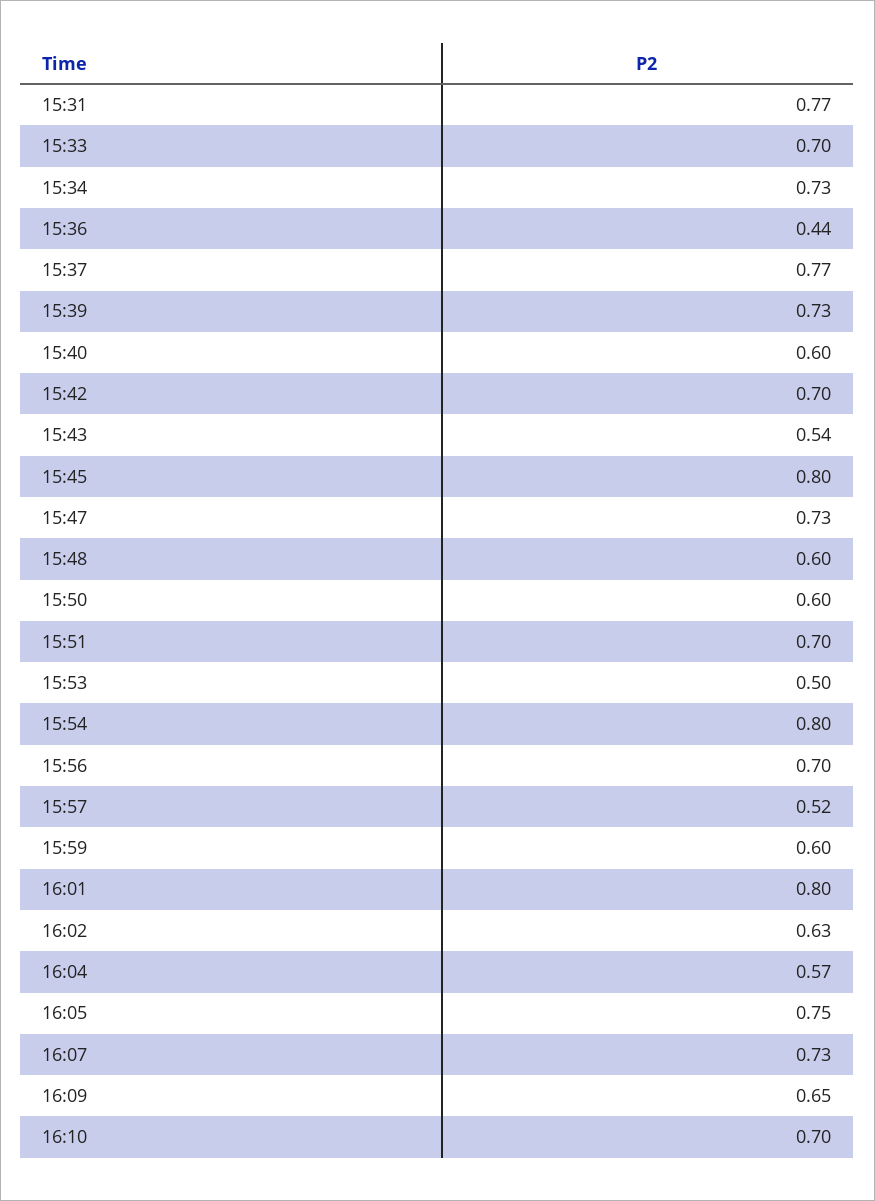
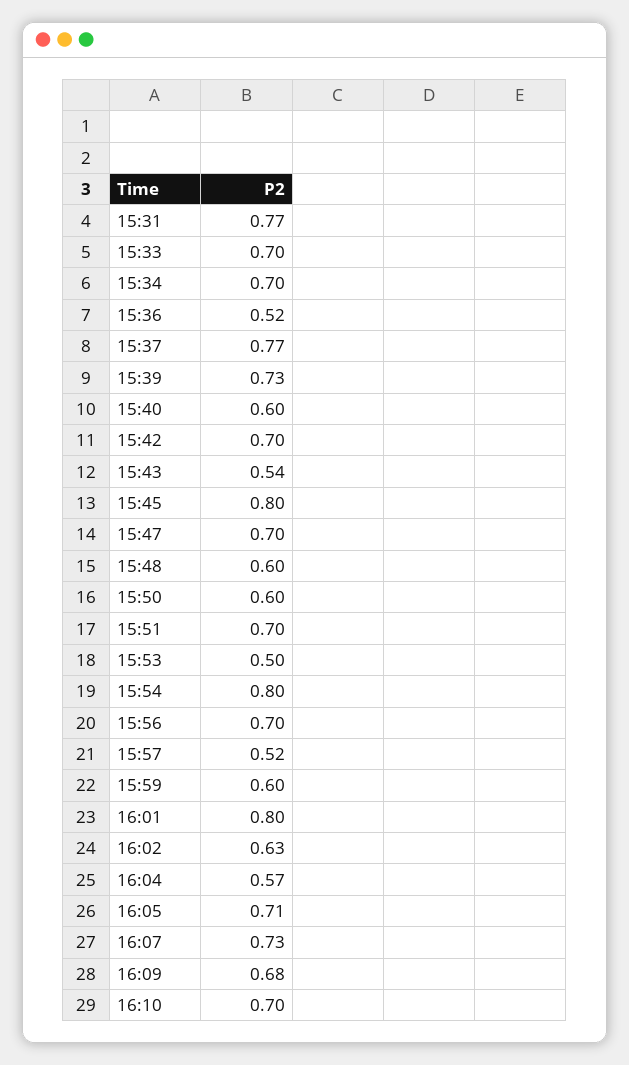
  {
    "15:31": 0.77,
    "15:33": 0.7,
-   "15:34": 0.73,
+   "15:34": 0.7,
-   "15:36": 0.44,
+   "15:36": 0.52,
    "15:37": 0.77,
    "15:39": 0.73,
    "15:40": 0.6,
    "15:42": 0.7,
    "15:43": 0.54,
    "15:45": 0.8,
-   "15:47": 0.73,
+   "15:47": 0.7,
    "15:48": 0.6,
    "15:50": 0.6,
    "15:51": 0.7,
    "15:53": 0.5,
    "15:54": 0.8,
    "15:56": 0.7,
    "15:57": 0.52,
    "15:59": 0.6,
    "16:01": 0.8,
    "16:02": 0.63,
    "16:04": 0.57,
-   "16:05": 0.75,
+   "16:05": 0.71,
    "16:07": 0.73,
-   "16:09": 0.65,
+   "16:09": 0.68,
    "16:10": 0.7
  }

